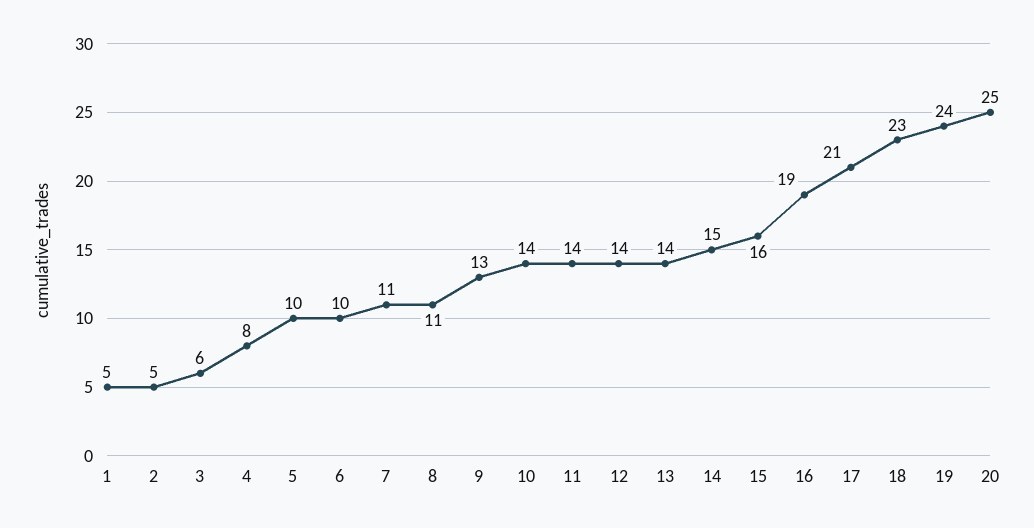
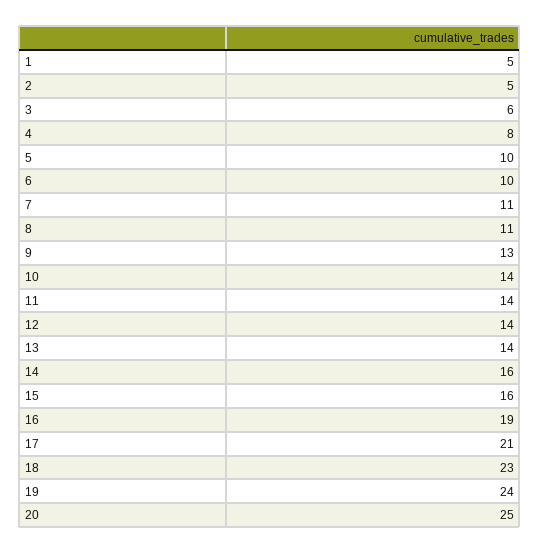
  {
    "1": 5,
    "2": 5,
    "3": 6,
    "4": 8,
    "5": 10,
    "6": 10,
    "7": 11,
    "8": 11,
    "9": 13,
    "10": 14,
    "11": 14,
    "12": 14,
    "13": 14,
-   "14": 15,
+   "14": 16,
    "15": 16,
    "16": 19,
    "17": 21,
    "18": 23,
    "19": 24,
    "20": 25
  }

